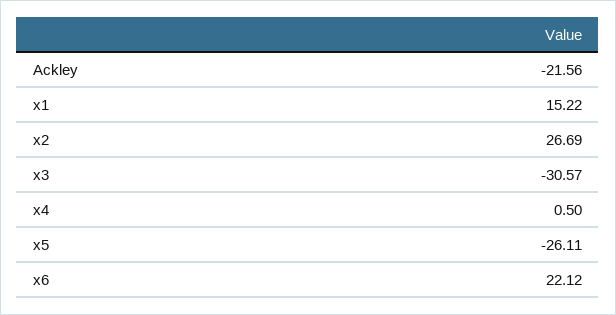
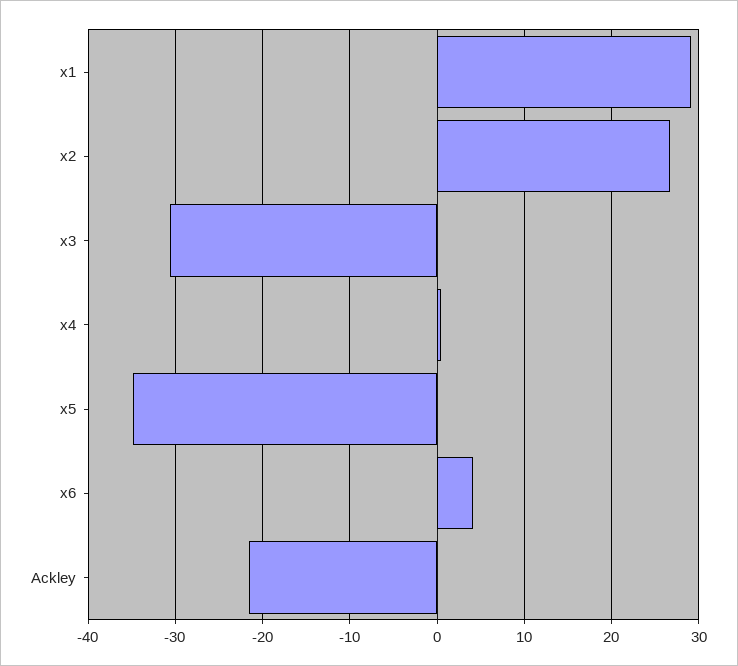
  {
    "Ackley": -21.56,
-   "x1": 15.22,
+   "x1": 29,
    "x2": 26.69,
    "x3": -30.57,
    "x4": 0.5,
-   "x5": -26.11,
+   "x5": -35,
-   "x6": 22.12
+   "x6": 4
  }

